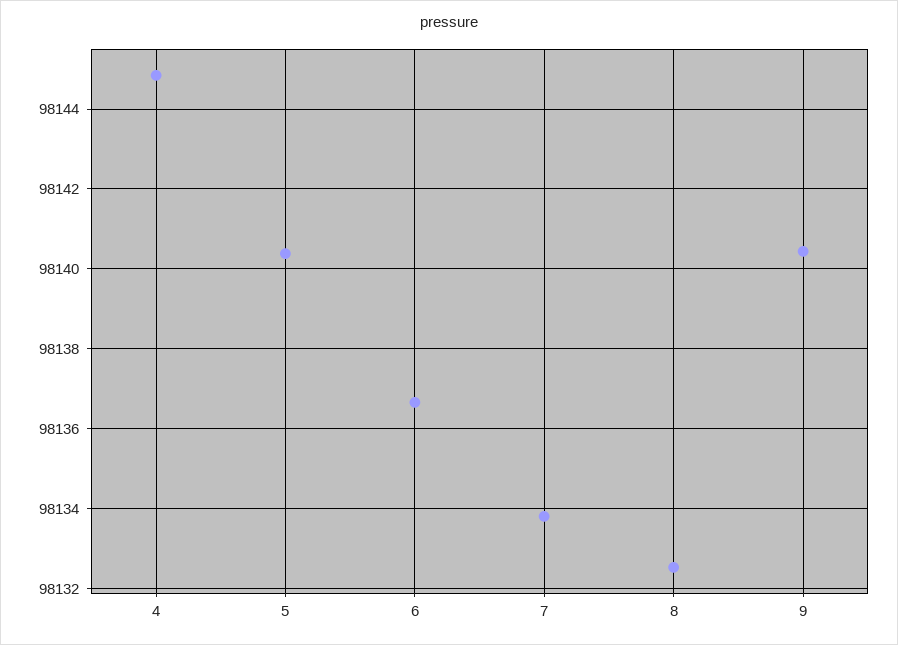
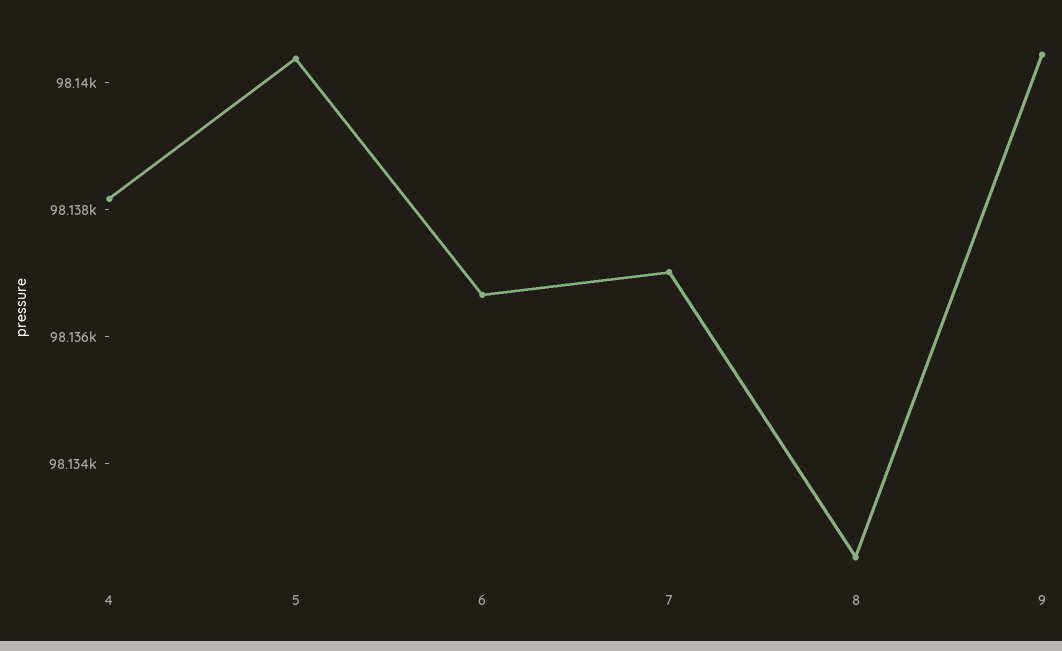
  {
-   "4": 98144.8,
+   "4": 98138,
    "5": 98140.4,
    "6": 98136.6,
-   "7": 98133.8,
+   "7": 98137,
    "8": 98132.6,
    "9": 98140.4
  }

